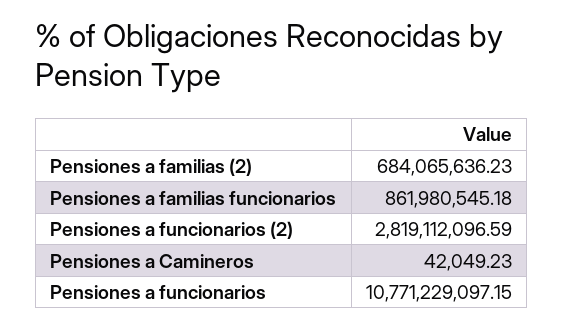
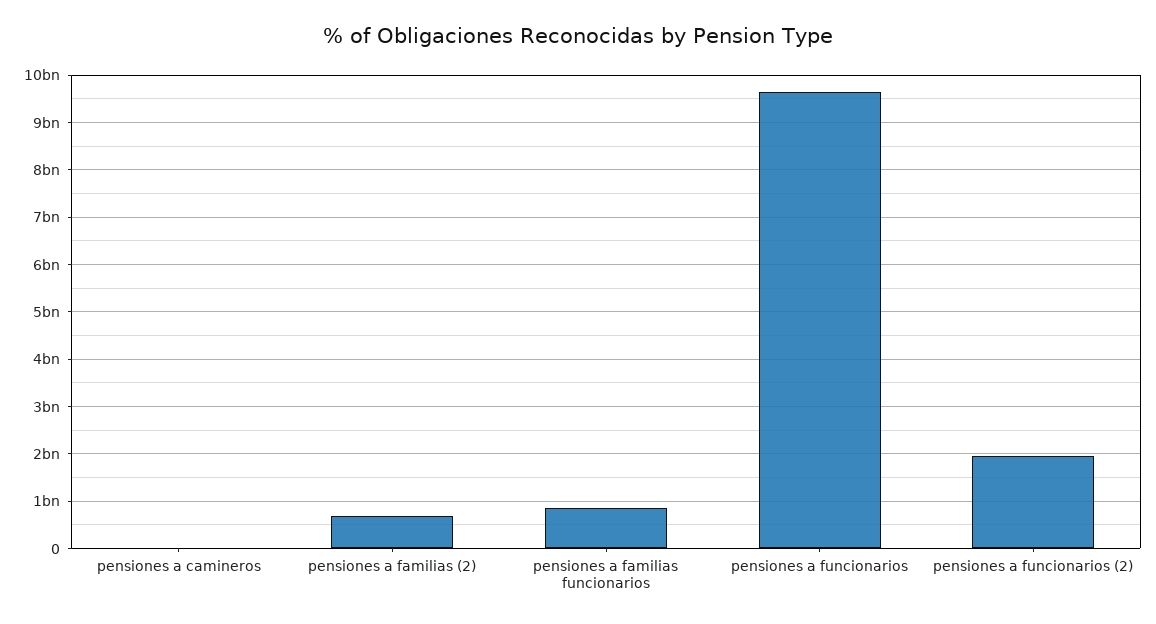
  {
    "Pensiones a familias (2)": 684065636.23,
    "Pensiones a familias funcionarios": 861980545.18,
-   "Pensiones a funcionarios (2)": 2819112096.59,
+   "Pensiones a funcionarios (2)": 2000000000,
    "Pensiones a Camineros": 42049.23,
-   "Pensiones a funcionarios": 10771229097.15
+   "Pensiones a funcionarios": 9600000000
  }

